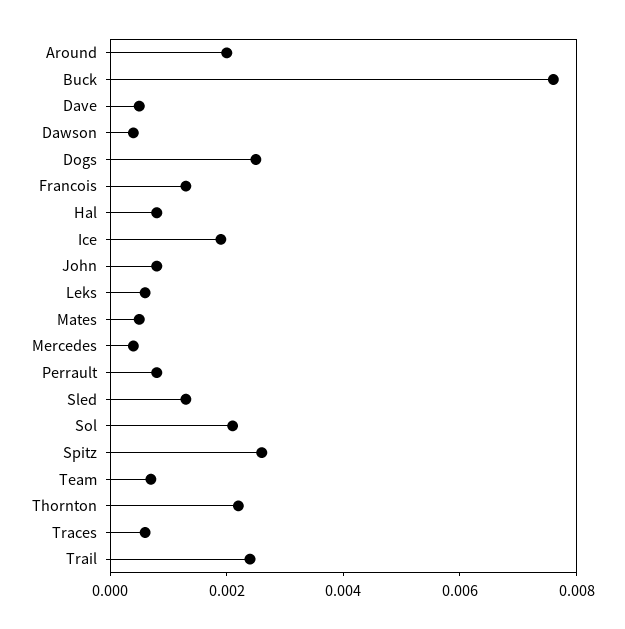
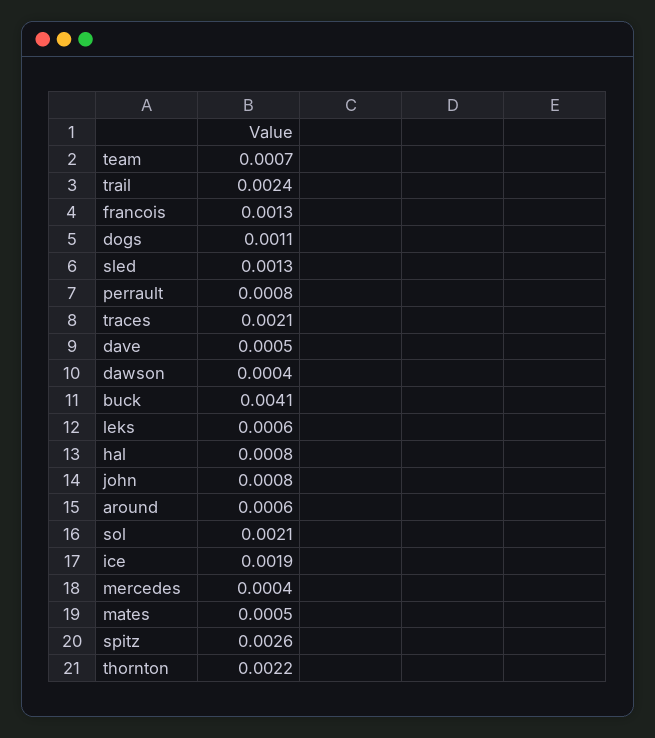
  {
-   "Around": 0.002,
+   "Around": 0.0006,
-   "Buck": 0.0075,
+   "Buck": 0.0041,
    "Dave": 0.0005,
    "Dawson": 0.0004,
-   "Dogs": 0.0025,
+   "Dogs": 0.0011,
    "Francois": 0.0013,
    "Hal": 0.0008,
    "Ice": 0.0019,
    "John": 0.0008,
    "Leks": 0.0006,
    "Mates": 0.0005,
    "Mercedes": 0.0004,
    "Perrault": 0.0008,
    "Sled": 0.0013,
    "Sol": 0.0021,
    "Spitz": 0.0026,
    "Team": 0.0007,
    "Thornton": 0.0022,
-   "Traces": 0.0005,
+   "Traces": 0.0021,
    "Trail": 0.0024
  }

